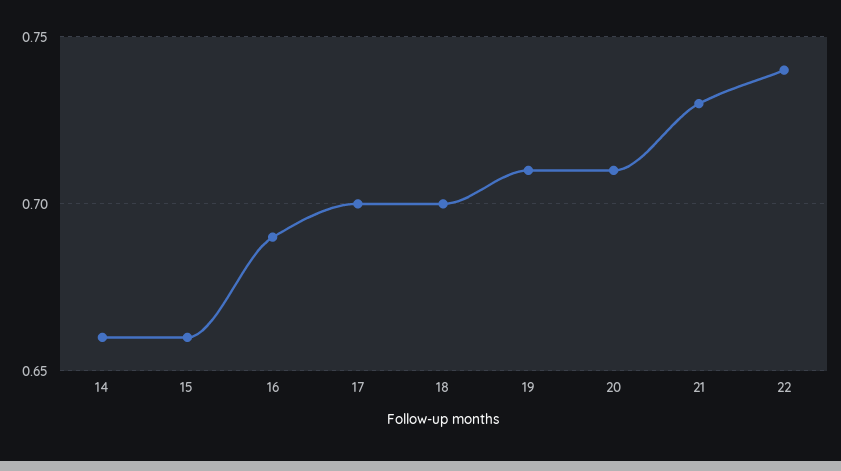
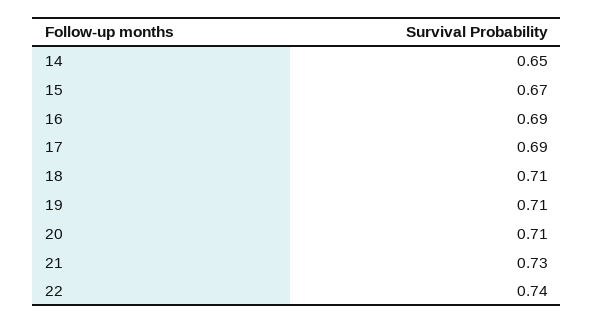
  {
-   "14": 0.66,
+   "14": 0.65,
-   "15": 0.66,
+   "15": 0.67,
    "16": 0.69,
-   "17": 0.7,
+   "17": 0.69,
-   "18": 0.7,
+   "18": 0.71,
    "19": 0.71,
    "20": 0.71,
    "21": 0.73,
    "22": 0.74
  }

